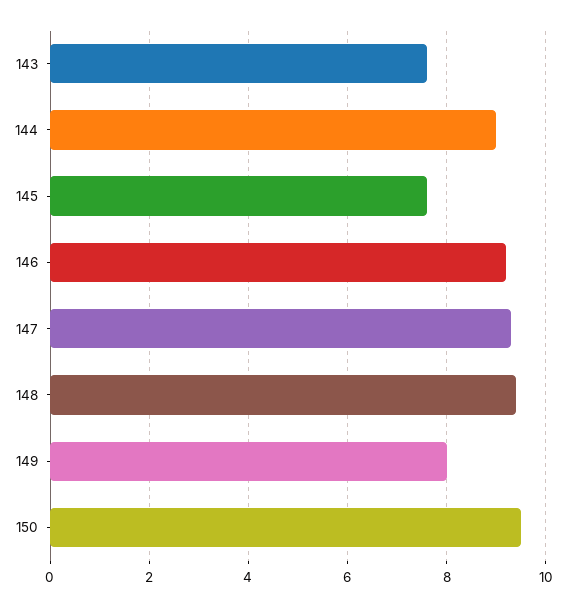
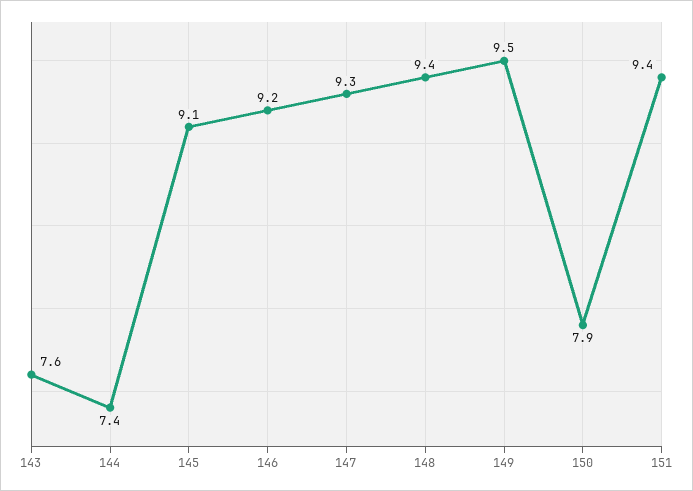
  {
    "143": 7.6,
-   "144": 9,
+   "144": 7.4,
-   "145": 7.5,
+   "145": 9.1,
    "146": 9.2,
    "147": 9.3,
    "148": 9.4,
-   "149": 8,
+   "149": 9.5,
-   "150": 9.5
+   "150": 7.9,
+   "151": 9.4
  }

